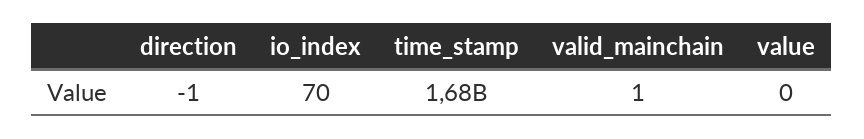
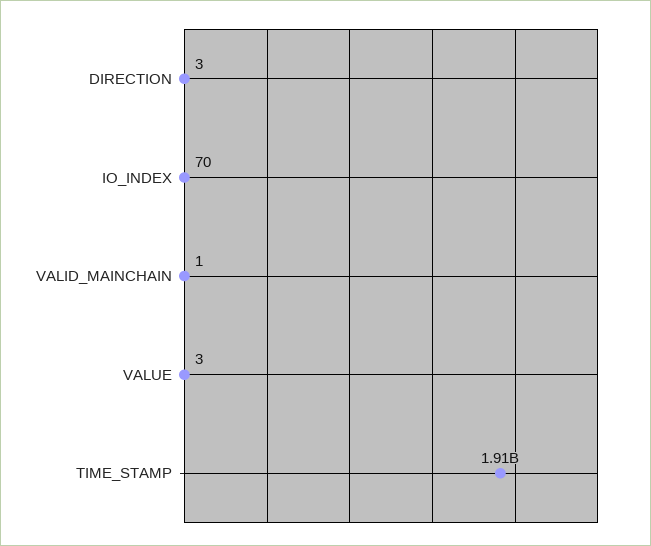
  {
-   "direction": -1,
+   "direction": 3,
    "io_index": 70,
-   "time_stamp": 1680000000,
+   "time_stamp": 1910000000,
    "valid_mainchain": 1,
-   "value": 0
+   "value": 3
  }

